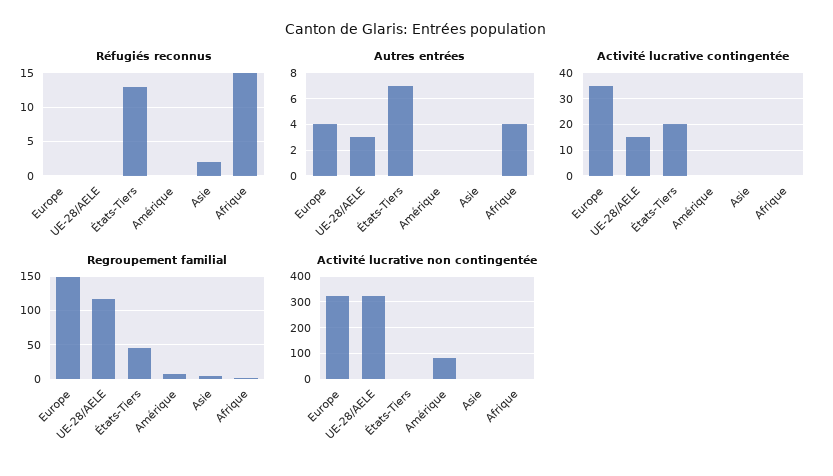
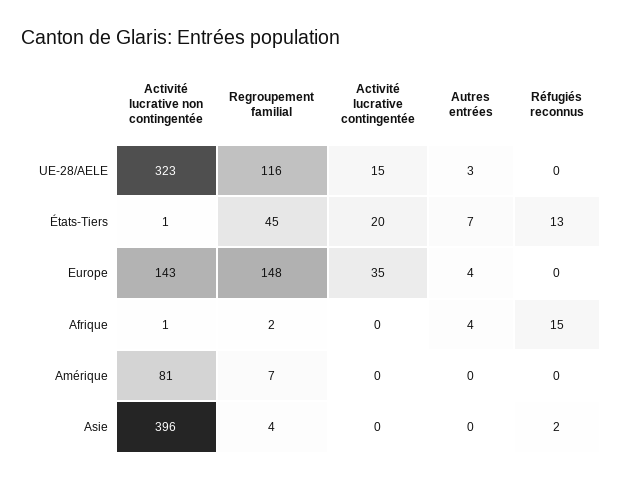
  {
    "Réfugiés reconnus": {
      "Europe": 0,
      "UE-28/AELE": 0,
      "États-Tiers": 13,
      "Amérique": 0,
      "Asie": 2,
      "Afrique": 15
    },
    "Autres entrées": {
      "Europe": 4,
      "UE-28/AELE": 3,
      "États-Tiers": 7,
      "Amérique": 0,
      "Asie": 0,
      "Afrique": 4
    },
    "Activité lucrative contingentée": {
      "Europe": 35,
      "UE-28/AELE": 15,
      "États-Tiers": 20,
      "Amérique": 0,
      "Asie": 0,
      "Afrique": 0
    },
    "Regroupement familial": {
      "Europe": 148,
      "UE-28/AELE": 116,
      "États-Tiers": 45,
      "Amérique": 7,
      "Asie": 4,
      "Afrique": 2
    },
    "Activité lucrative non contingentée": {
-     "Europe": 325,
+     "Europe": 143,
      "UE-28/AELE": 323,
      "États-Tiers": 1,
      "Amérique": 81,
-     "Asie": 0,
+     "Asie": 396,
      "Afrique": 1
    }
  }

